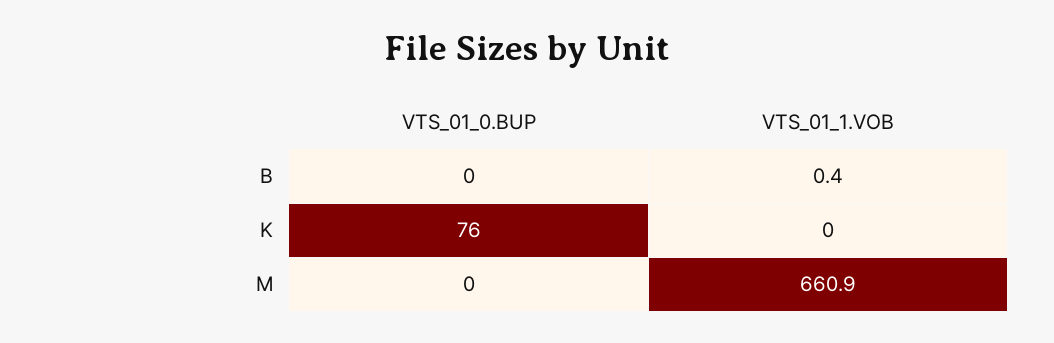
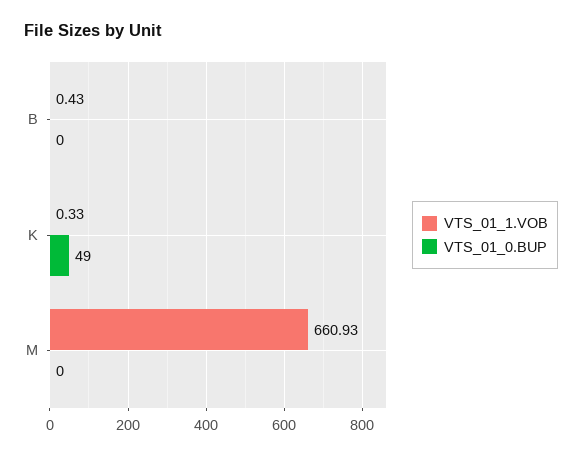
  {
    "VTS_01_0.BUP": {
      "B": 0,
-     "K": 76,
+     "K": 49,
      "M": 0
    },
    "VTS_01_1.VOB": {
      "B": 0.43,
-     "K": 0,
+     "K": 0.33,
      "M": 660.93
    }
  }

